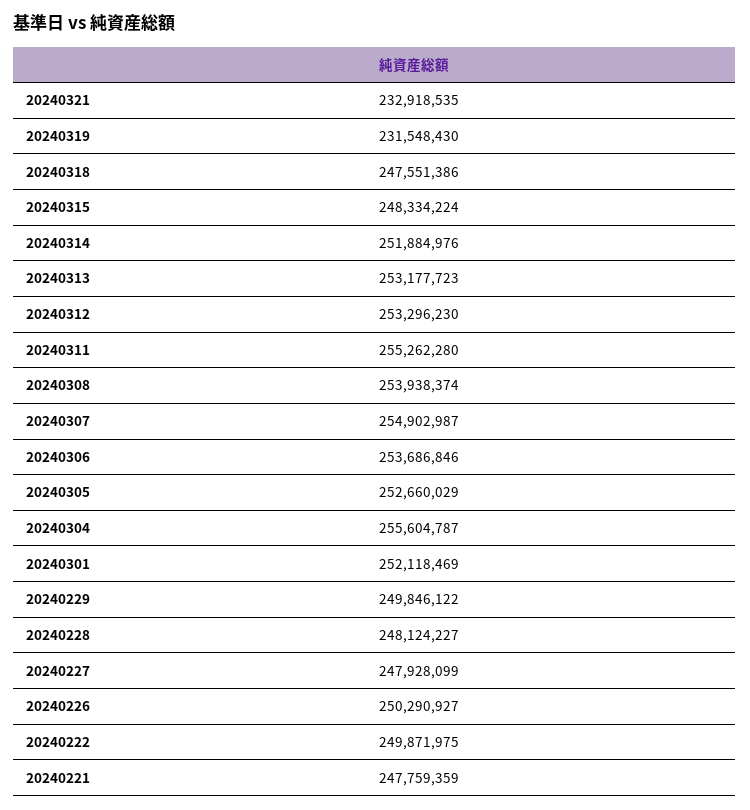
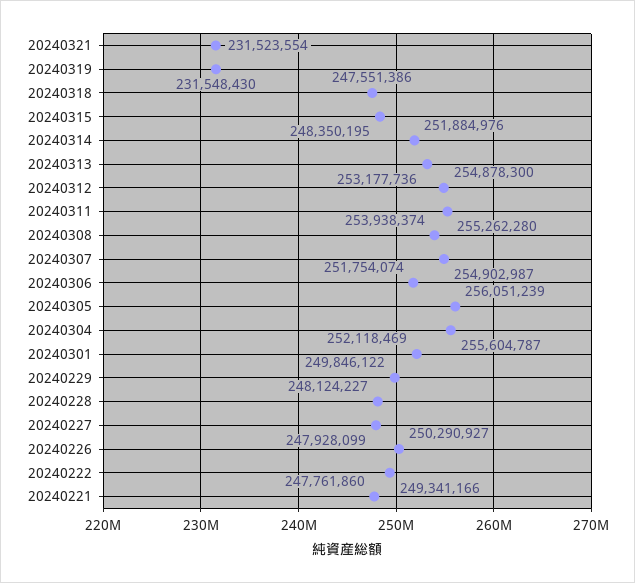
  {
-   "20240321": 232918535,
+   "20240321": 231523554,
    "20240319": 231548430,
    "20240318": 247551386,
-   "20240315": 248334224,
+   "20240315": 248350195,
    "20240314": 251884976,
-   "20240313": 253177723,
+   "20240313": 253177736,
-   "20240312": 253296230,
+   "20240312": 254878300,
    "20240311": 255262280,
    "20240308": 253938374,
    "20240307": 254902987,
-   "20240306": 253686846,
+   "20240306": 251754074,
-   "20240305": 252660029,
+   "20240305": 256051239,
    "20240304": 255604787,
    "20240301": 252118469,
    "20240229": 249846122,
    "20240228": 248124227,
    "20240227": 247928099,
    "20240226": 250290927,
-   "20240222": 249871975,
+   "20240222": 249341166,
-   "20240221": 247759359
+   "20240221": 247761860
  }

